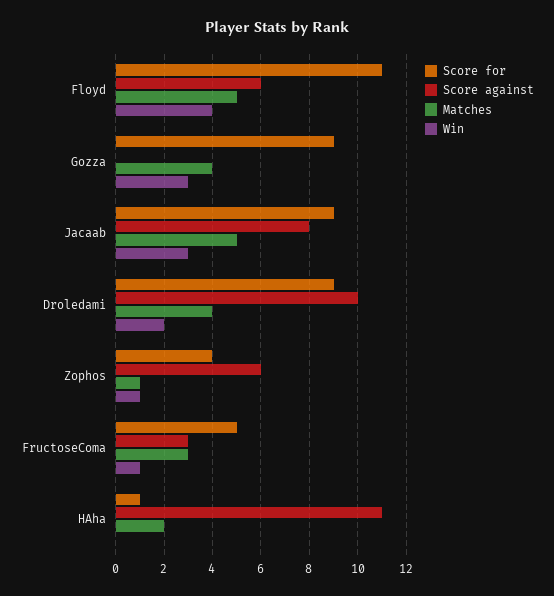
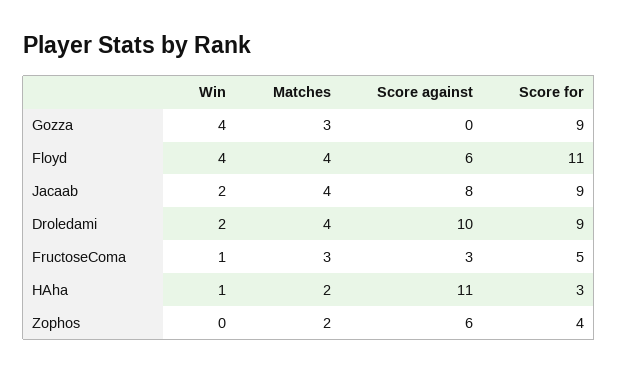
  {
    "Score for": {
      "Floyd": 11,
      "Gozza": 9,
      "Jacaab": 9,
      "Droledami": 9,
      "Zophos": 4,
      "FructoseComa": 5,
-     "HAha": 1
+     "HAha": 3
    },
    "Score against": {
      "Floyd": 6,
      "Gozza": 0,
      "Jacaab": 8,
      "Droledami": 10,
      "Zophos": 6,
      "FructoseComa": 3,
      "HAha": 11
    },
    "Matches": {
-     "Floyd": 5,
+     "Floyd": 4,
-     "Gozza": 4,
+     "Gozza": 3,
-     "Jacaab": 5,
+     "Jacaab": 4,
      "Droledami": 4,
-     "Zophos": 1,
+     "Zophos": 2,
      "FructoseComa": 3,
      "HAha": 2
    },
    "Win": {
      "Floyd": 4,
-     "Gozza": 3,
+     "Gozza": 4,
-     "Jacaab": 3,
+     "Jacaab": 2,
      "Droledami": 2,
-     "Zophos": 1,
+     "Zophos": 0,
      "FructoseComa": 1,
-     "HAha": 0
+     "HAha": 1
    }
  }

